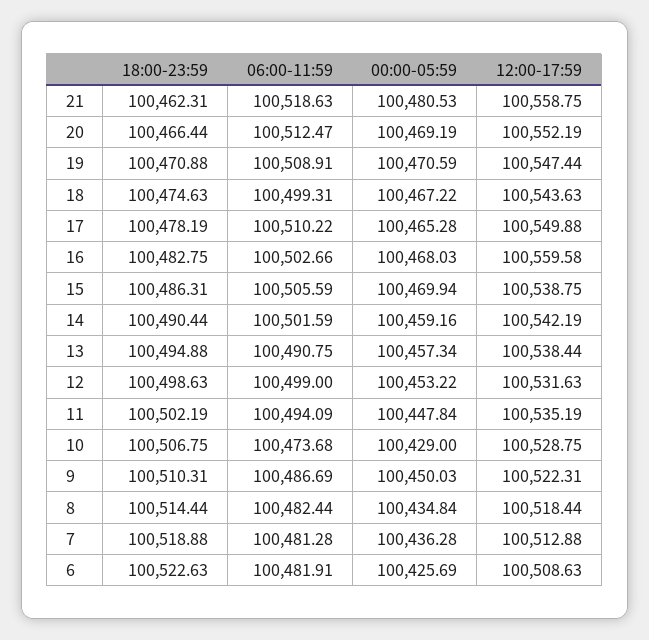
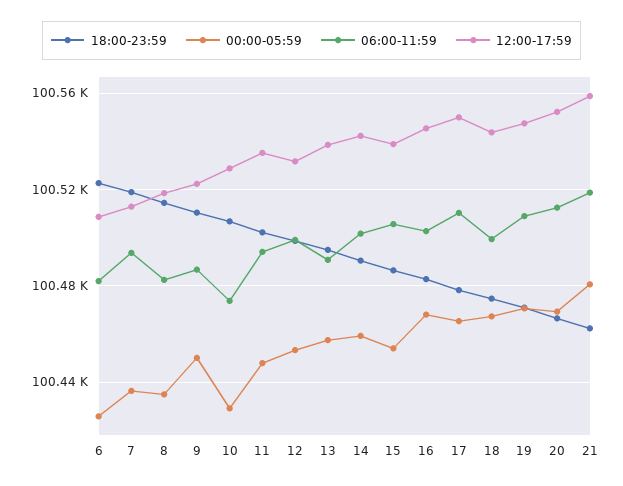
  {
    "18:00-23:59": {
      "21": 100462.31,
      "20": 100466.44,
      "19": 100470.88,
      "18": 100474.63,
      "17": 100478.19,
      "16": 100482.75,
      "15": 100486.31,
      "14": 100490.44,
      "13": 100494.88,
      "12": 100498.63,
      "11": 100502.19,
      "10": 100506.75,
      "9": 100510.31,
      "8": 100514.44,
      "7": 100518.88,
      "6": 100522.63
    },
    "06:00-11:59": {
      "21": 100518.63,
      "20": 100512.47,
      "19": 100508.91,
      "18": 100499.31,
      "17": 100510.22,
      "16": 100502.66,
      "15": 100505.59,
      "14": 100501.59,
      "13": 100490.75,
      "12": 100499,
      "11": 100494.09,
      "10": 100473.68,
      "9": 100486.69,
      "8": 100482.44,
-     "7": 100481.28,
+     "7": 100495,
      "6": 100481.91
    },
    "00:00-05:59": {
      "21": 100480.53,
      "20": 100469.19,
      "19": 100470.59,
      "18": 100467.22,
      "17": 100465.28,
      "16": 100468.03,
-     "15": 100469.94,
+     "15": 100455,
      "14": 100459.16,
      "13": 100457.34,
      "12": 100453.22,
      "11": 100447.84,
      "10": 100429,
      "9": 100450.03,
      "8": 100434.84,
      "7": 100436.28,
      "6": 100425.69
    },
    "12:00-17:59": {
      "21": 100558.75,
      "20": 100552.19,
      "19": 100547.44,
      "18": 100543.63,
      "17": 100549.88,
-     "16": 100559.58,
+     "16": 100545,
      "15": 100538.75,
      "14": 100542.19,
      "13": 100538.44,
      "12": 100531.63,
      "11": 100535.19,
      "10": 100528.75,
      "9": 100522.31,
      "8": 100518.44,
      "7": 100512.88,
      "6": 100508.63
    }
  }

